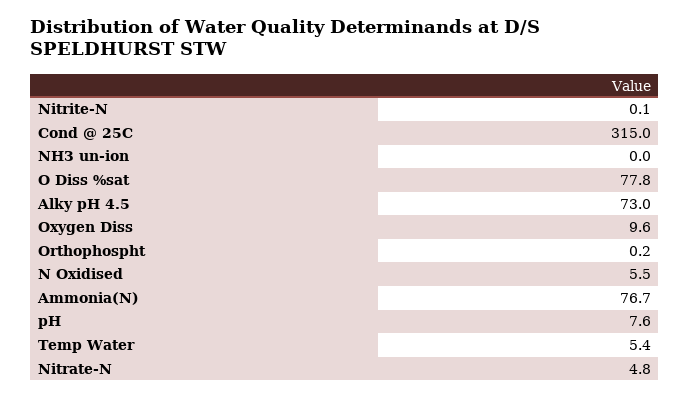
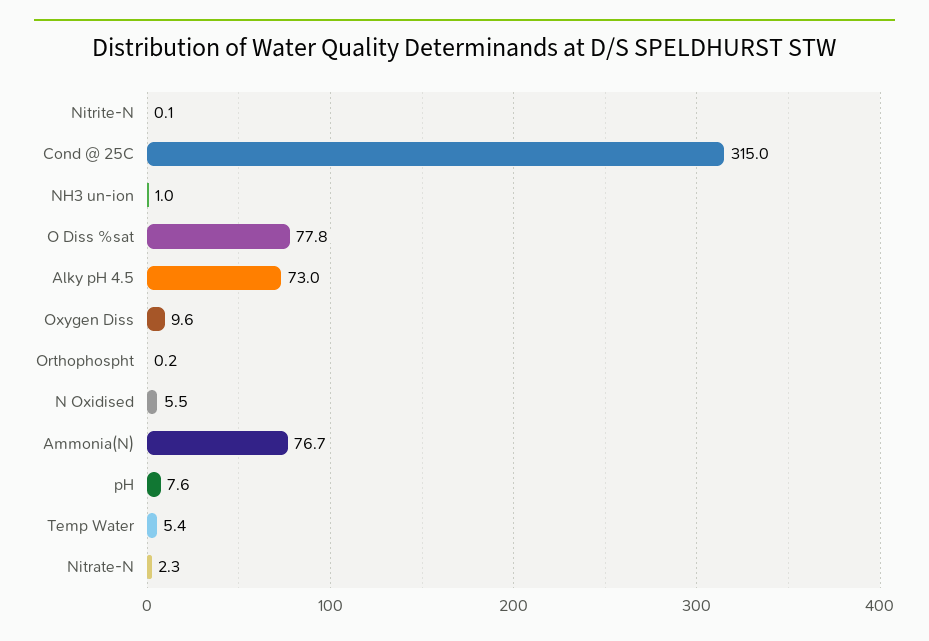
  {
    "Nitrite-N": 0.1,
    "Cond @ 25C": 315,
-   "NH3 un-ion": 0,
+   "NH3 un-ion": 1,
    "O Diss %sat": 77.8,
    "Alky pH 4.5": 73,
    "Oxygen Diss": 9.6,
    "Orthophospht": 0.2,
    "N Oxidised": 5.5,
    "Ammonia(N)": 76.7,
    "pH": 7.6,
    "Temp Water": 5.4,
-   "Nitrate-N": 4.8
+   "Nitrate-N": 2.3
  }

